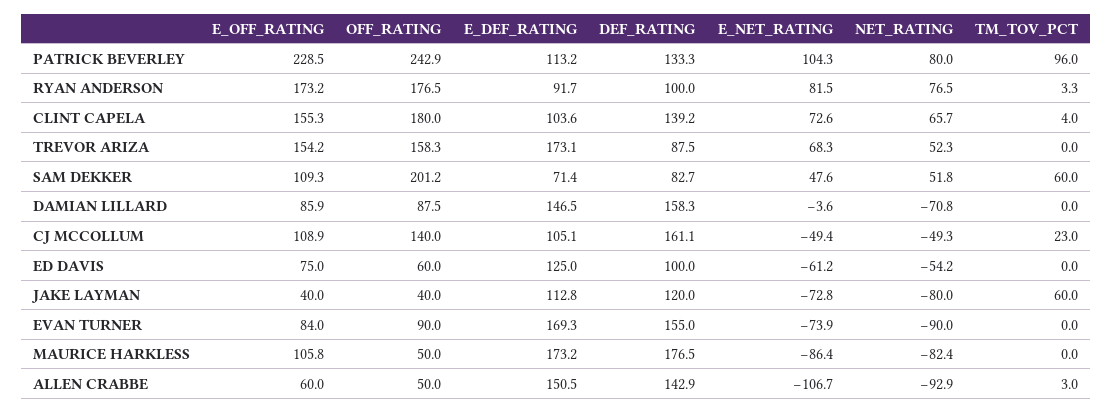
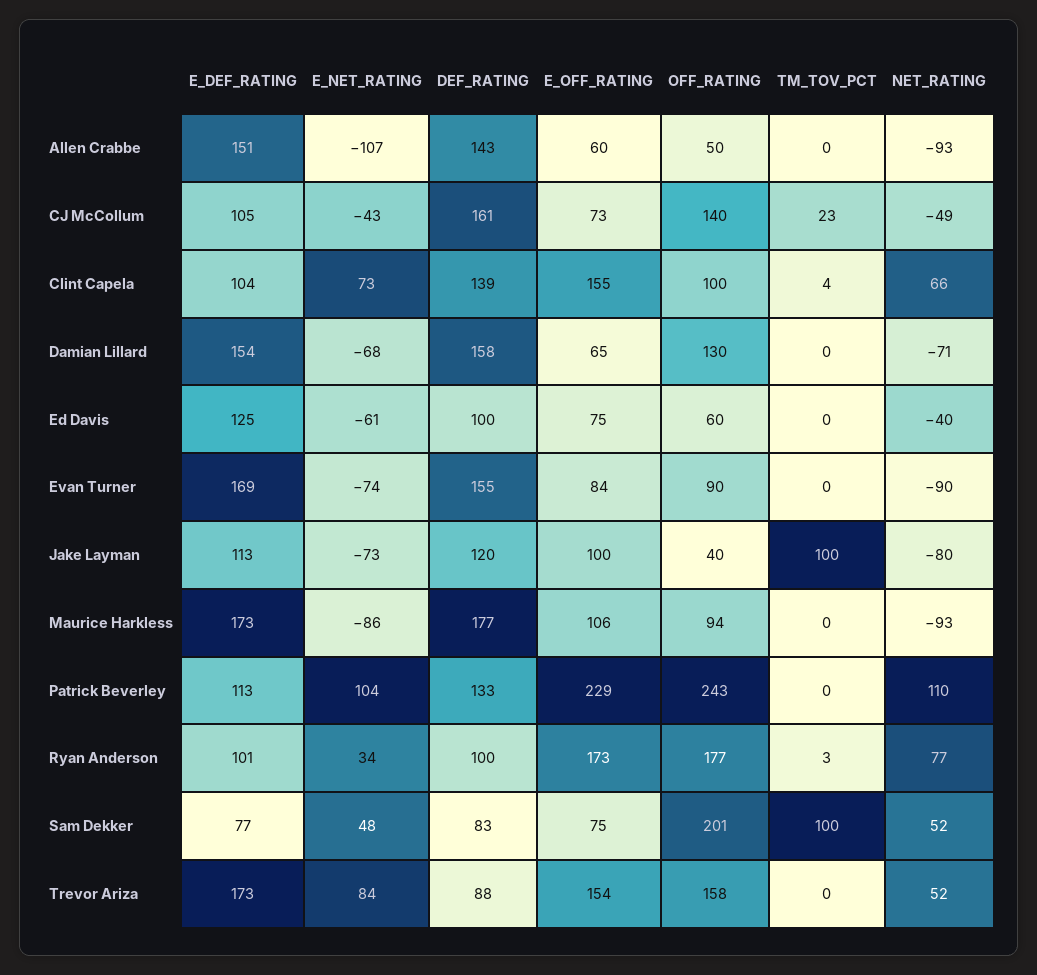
  {
    "E_OFF_RATING": {
      "PATRICK BEVERLEY": 228.5,
      "RYAN ANDERSON": 173.2,
      "CLINT CAPELA": 155.3,
      "TREVOR ARIZA": 154.2,
-     "SAM DEKKER": 109.3,
+     "SAM DEKKER": 75,
-     "DAMIAN LILLARD": 85.9,
+     "DAMIAN LILLARD": 65,
-     "CJ MCCOLLUM": 108.9,
+     "CJ MCCOLLUM": 73,
      "ED DAVIS": 75,
-     "JAKE LAYMAN": 40,
+     "JAKE LAYMAN": 100,
      "EVAN TURNER": 84,
      "MAURICE HARKLESS": 105.8,
      "ALLEN CRABBE": 60
    },
    "OFF_RATING": {
      "PATRICK BEVERLEY": 242.9,
      "RYAN ANDERSON": 176.5,
-     "CLINT CAPELA": 180,
+     "CLINT CAPELA": 100,
      "TREVOR ARIZA": 158.3,
      "SAM DEKKER": 201.2,
-     "DAMIAN LILLARD": 87.5,
+     "DAMIAN LILLARD": 130,
      "CJ MCCOLLUM": 140,
      "ED DAVIS": 60,
      "JAKE LAYMAN": 40,
      "EVAN TURNER": 90,
-     "MAURICE HARKLESS": 50,
+     "MAURICE HARKLESS": 94,
      "ALLEN CRABBE": 50
    },
    "E_DEF_RATING": {
      "PATRICK BEVERLEY": 113.2,
-     "RYAN ANDERSON": 91.7,
+     "RYAN ANDERSON": 101,
      "CLINT CAPELA": 103.6,
      "TREVOR ARIZA": 173.1,
-     "SAM DEKKER": 71.4,
+     "SAM DEKKER": 77,
-     "DAMIAN LILLARD": 146.5,
+     "DAMIAN LILLARD": 154,
      "CJ MCCOLLUM": 105.1,
      "ED DAVIS": 125,
      "JAKE LAYMAN": 112.8,
      "EVAN TURNER": 169.3,
      "MAURICE HARKLESS": 173.2,
      "ALLEN CRABBE": 150.5
    },
    "DEF_RATING": {
      "PATRICK BEVERLEY": 133.3,
      "RYAN ANDERSON": 100,
      "CLINT CAPELA": 139.2,
      "TREVOR ARIZA": 87.5,
      "SAM DEKKER": 82.7,
      "DAMIAN LILLARD": 158.3,
      "CJ MCCOLLUM": 161.1,
      "ED DAVIS": 100,
      "JAKE LAYMAN": 120,
      "EVAN TURNER": 155,
      "MAURICE HARKLESS": 176.5,
      "ALLEN CRABBE": 142.9
    },
    "E_NET_RATING": {
      "PATRICK BEVERLEY": 104.3,
-     "RYAN ANDERSON": 81.5,
+     "RYAN ANDERSON": 34,
      "CLINT CAPELA": 72.6,
-     "TREVOR ARIZA": 68.3,
+     "TREVOR ARIZA": 84,
      "SAM DEKKER": 47.6,
-     "DAMIAN LILLARD": -3.6,
+     "DAMIAN LILLARD": -68,
-     "CJ MCCOLLUM": -49.4,
+     "CJ MCCOLLUM": -43,
      "ED DAVIS": -61.2,
      "JAKE LAYMAN": -72.8,
      "EVAN TURNER": -73.9,
      "MAURICE HARKLESS": -86.4,
      "ALLEN CRABBE": -106.7
    },
    "NET_RATING": {
-     "PATRICK BEVERLEY": 80,
+     "PATRICK BEVERLEY": 110,
      "RYAN ANDERSON": 76.5,
      "CLINT CAPELA": 65.7,
      "TREVOR ARIZA": 52.3,
      "SAM DEKKER": 51.8,
      "DAMIAN LILLARD": -70.8,
      "CJ MCCOLLUM": -49.3,
-     "ED DAVIS": -54.2,
+     "ED DAVIS": -40,
      "JAKE LAYMAN": -80,
      "EVAN TURNER": -90,
-     "MAURICE HARKLESS": -82.4,
+     "MAURICE HARKLESS": -93,
      "ALLEN CRABBE": -92.9
    },
    "TM_TOV_PCT": {
-     "PATRICK BEVERLEY": 96,
+     "PATRICK BEVERLEY": 0,
      "RYAN ANDERSON": 3.3,
      "CLINT CAPELA": 4,
      "TREVOR ARIZA": 0,
-     "SAM DEKKER": 60,
+     "SAM DEKKER": 100,
      "DAMIAN LILLARD": 0,
      "CJ MCCOLLUM": 23,
      "ED DAVIS": 0,
-     "JAKE LAYMAN": 60,
+     "JAKE LAYMAN": 100,
      "EVAN TURNER": 0,
      "MAURICE HARKLESS": 0,
-     "ALLEN CRABBE": 3
+     "ALLEN CRABBE": 0
    }
  }

